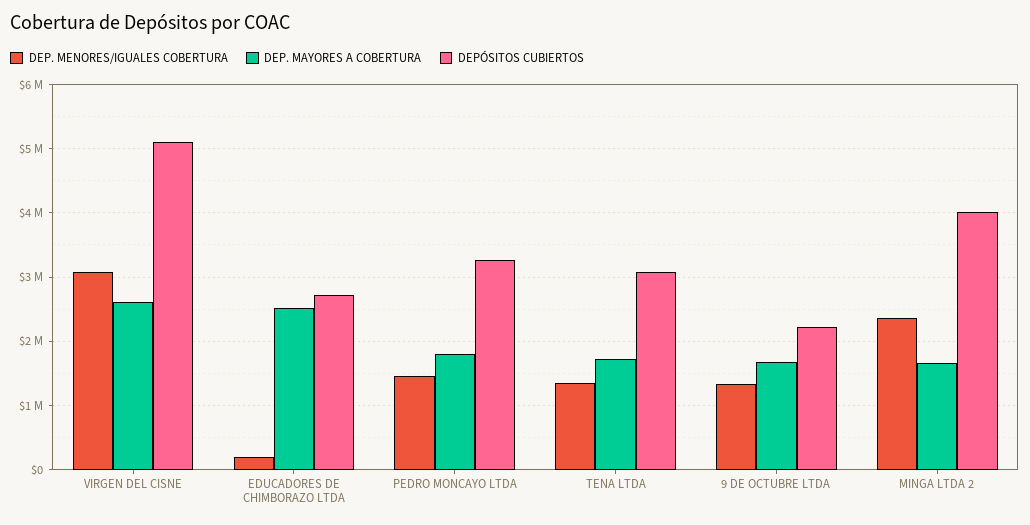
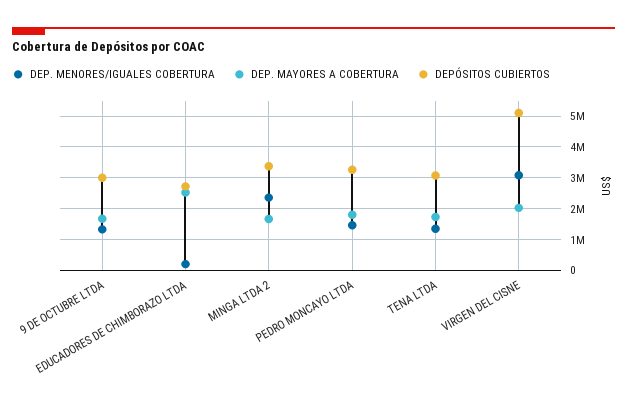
  {
    "DEP. MENORES/IGUALES COBERTURA": {
      "VIRGEN DEL CISNE": 3100000,
      "EDUCADORES DE CHIMBORAZO LTDA": 200000,
      "PEDRO MONCAYO LTDA": 1500000,
      "TENA LTDA": 1300000,
      "9 DE OCTUBRE LTDA": 1300000,
      "MINGA LTDA 2": 2400000
    },
    "DEP. MAYORES A COBERTURA": {
-     "VIRGEN DEL CISNE": 2600000,
+     "VIRGEN DEL CISNE": 2000000,
      "EDUCADORES DE CHIMBORAZO LTDA": 2500000,
      "PEDRO MONCAYO LTDA": 1800000,
      "TENA LTDA": 1700000,
      "9 DE OCTUBRE LTDA": 1700000,
      "MINGA LTDA 2": 1700000
    },
    "DEPÓSITOS CUBIERTOS": {
      "VIRGEN DEL CISNE": 5100000,
      "EDUCADORES DE CHIMBORAZO LTDA": 2700000,
      "PEDRO MONCAYO LTDA": 3300000,
      "TENA LTDA": 3100000,
-     "9 DE OCTUBRE LTDA": 2200000,
+     "9 DE OCTUBRE LTDA": 3000000,
-     "MINGA LTDA 2": 4000000
+     "MINGA LTDA 2": 3400000
    }
  }

